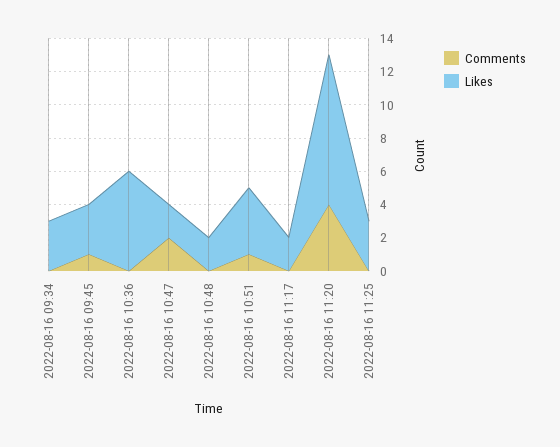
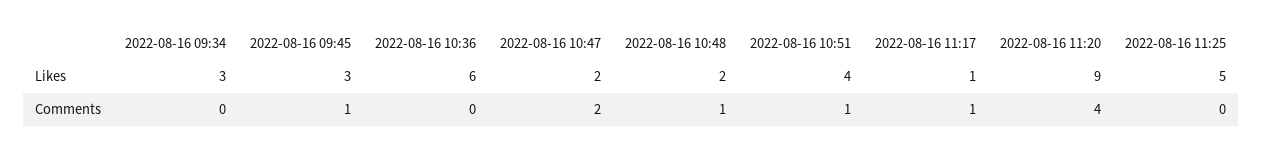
  {
    "Comments": {
      "2022-08-16 09:34": 0,
      "2022-08-16 09:45": 1,
      "2022-08-16 10:36": 0,
      "2022-08-16 10:47": 2,
-     "2022-08-16 10:48": 0,
+     "2022-08-16 10:48": 1,
      "2022-08-16 10:51": 1,
-     "2022-08-16 11:17": 0,
+     "2022-08-16 11:17": 1,
      "2022-08-16 11:20": 4,
      "2022-08-16 11:25": 0
    },
    "Likes": {
      "2022-08-16 09:34": 3,
      "2022-08-16 09:45": 3,
      "2022-08-16 10:36": 6,
      "2022-08-16 10:47": 2,
      "2022-08-16 10:48": 2,
      "2022-08-16 10:51": 4,
-     "2022-08-16 11:17": 2,
+     "2022-08-16 11:17": 1,
      "2022-08-16 11:20": 9,
-     "2022-08-16 11:25": 3
+     "2022-08-16 11:25": 5
    }
  }

